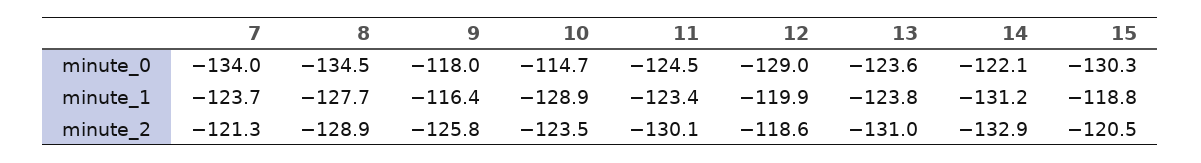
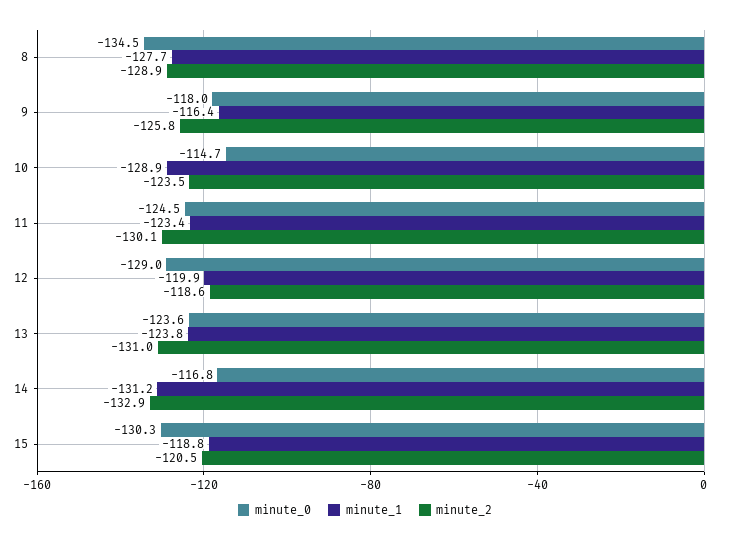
  {
    "minute_0": {
-     "7": -134,
      "8": -134.5,
      "9": -118,
      "10": -114.7,
      "11": -124.5,
      "12": -129,
      "13": -123.6,
-     "14": -122.1,
+     "14": -116.8,
      "15": -130.3
    },
    "minute_1": {
-     "7": -123.7,
      "8": -127.7,
      "9": -116.4,
      "10": -128.9,
      "11": -123.4,
      "12": -119.9,
      "13": -123.8,
      "14": -131.2,
      "15": -118.8
    },
    "minute_2": {
-     "7": -121.3,
      "8": -128.9,
      "9": -125.8,
      "10": -123.5,
      "11": -130.1,
      "12": -118.6,
      "13": -131,
      "14": -132.9,
      "15": -120.5
    }
  }

